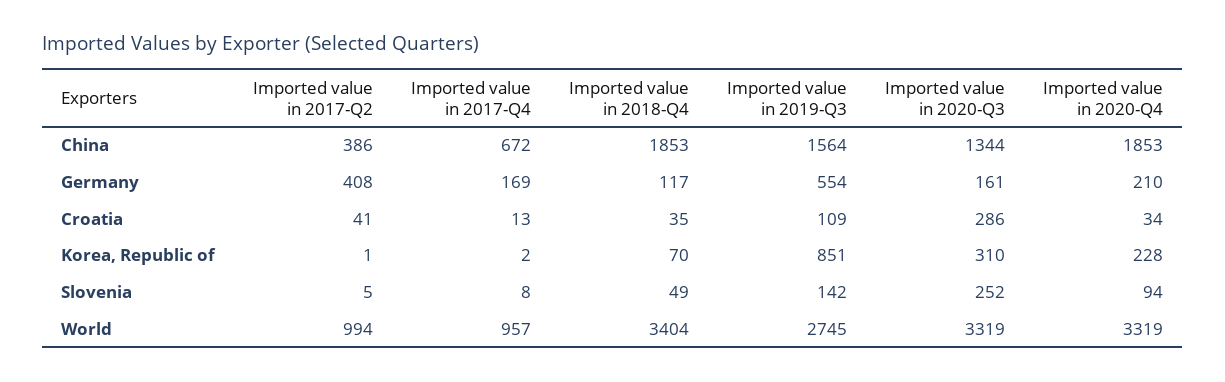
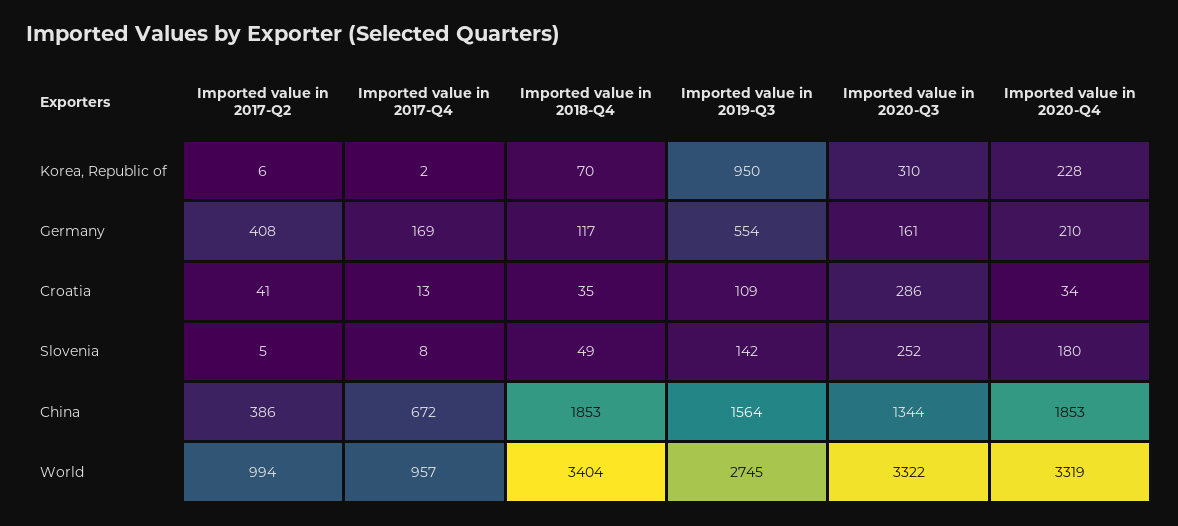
  {
    "Imported value in 2017-Q2": {
      "China": 386,
      "Germany": 408,
      "Croatia": 41,
-     "Korea, Republic of": 1,
+     "Korea, Republic of": 6,
      "Slovenia": 5,
      "World": 994
    },
    "Imported value in 2017-Q4": {
      "China": 672,
      "Germany": 169,
      "Croatia": 13,
      "Korea, Republic of": 2,
      "Slovenia": 8,
      "World": 957
    },
    "Imported value in 2018-Q4": {
      "China": 1853,
      "Germany": 117,
      "Croatia": 35,
      "Korea, Republic of": 70,
      "Slovenia": 49,
      "World": 3404
    },
    "Imported value in 2019-Q3": {
      "China": 1564,
      "Germany": 554,
      "Croatia": 109,
-     "Korea, Republic of": 851,
+     "Korea, Republic of": 950,
      "Slovenia": 142,
      "World": 2745
    },
    "Imported value in 2020-Q3": {
      "China": 1344,
      "Germany": 161,
      "Croatia": 286,
      "Korea, Republic of": 310,
      "Slovenia": 252,
-     "World": 3319
+     "World": 3322
    },
    "Imported value in 2020-Q4": {
      "China": 1853,
      "Germany": 210,
      "Croatia": 34,
      "Korea, Republic of": 228,
-     "Slovenia": 94,
+     "Slovenia": 180,
      "World": 3319
    }
  }

